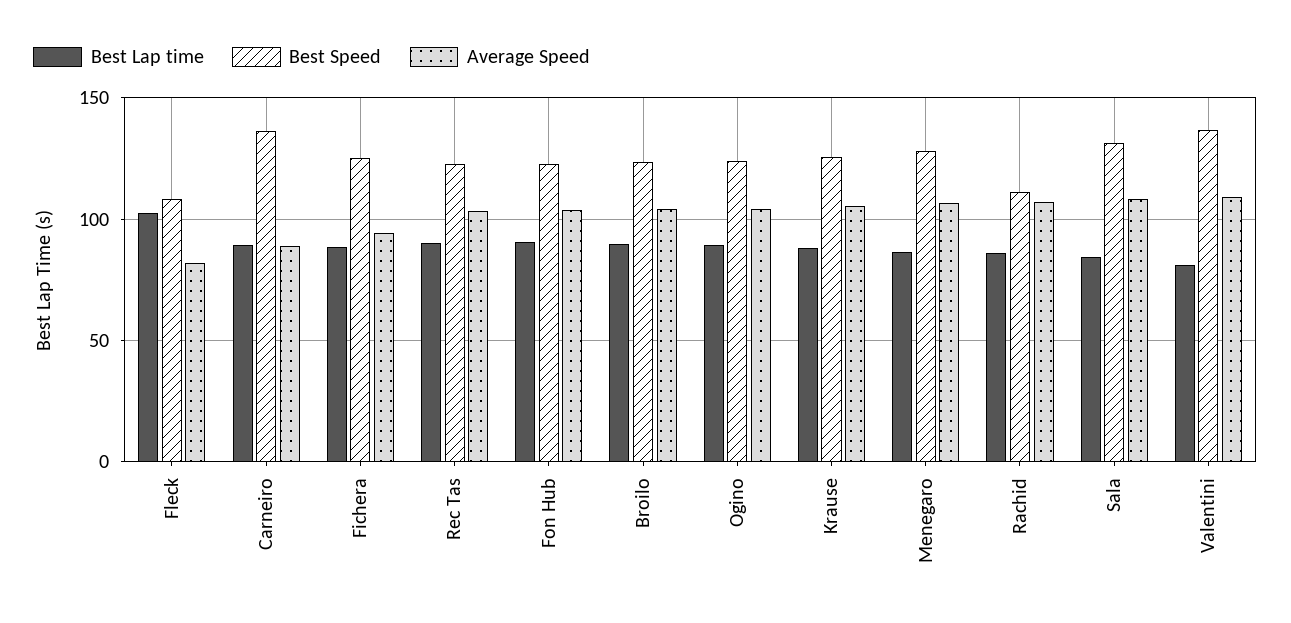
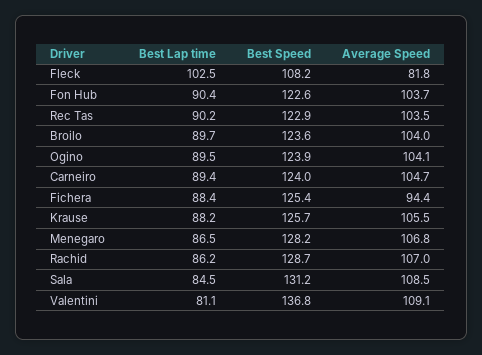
  {
    "Best Lap time": {
      "Fleck": 102.5,
      "Carneiro": 89.4,
      "Fichera": 88.4,
      "Rec Tas": 90.2,
      "Fon Hub": 90.4,
      "Broilo": 89.7,
      "Ogino": 89.5,
      "Krause": 88.2,
      "Menegaro": 86.5,
      "Rachid": 86.2,
      "Sala": 84.5,
      "Valentini": 81.1
    },
    "Best Speed": {
      "Fleck": 108.2,
-     "Carneiro": 135,
+     "Carneiro": 124,
      "Fichera": 125.4,
      "Rec Tas": 122.9,
      "Fon Hub": 122.6,
      "Broilo": 123.6,
      "Ogino": 123.9,
      "Krause": 125.7,
      "Menegaro": 128.2,
-     "Rachid": 110,
+     "Rachid": 128.7,
      "Sala": 131.2,
      "Valentini": 136.8
    },
    "Average Speed": {
      "Fleck": 81.8,
-     "Carneiro": 90,
+     "Carneiro": 104.7,
      "Fichera": 94.4,
      "Rec Tas": 103.5,
      "Fon Hub": 103.7,
      "Broilo": 104,
      "Ogino": 104.1,
      "Krause": 105.5,
      "Menegaro": 106.8,
      "Rachid": 107,
      "Sala": 108.5,
      "Valentini": 109.1
    }
  }

